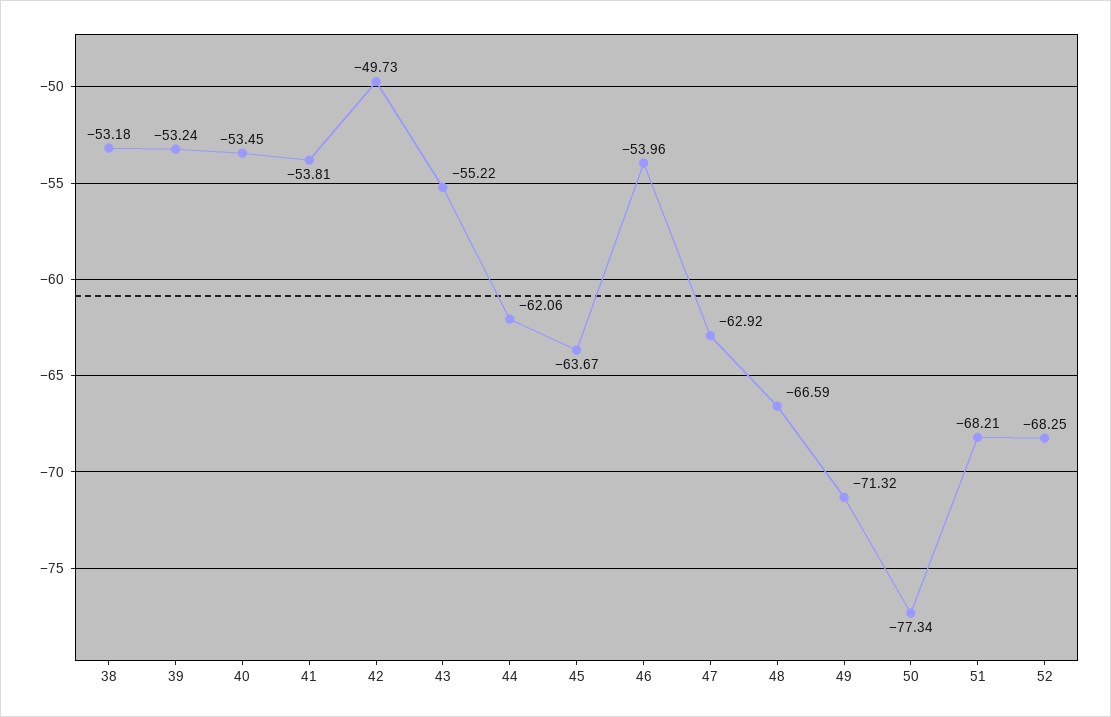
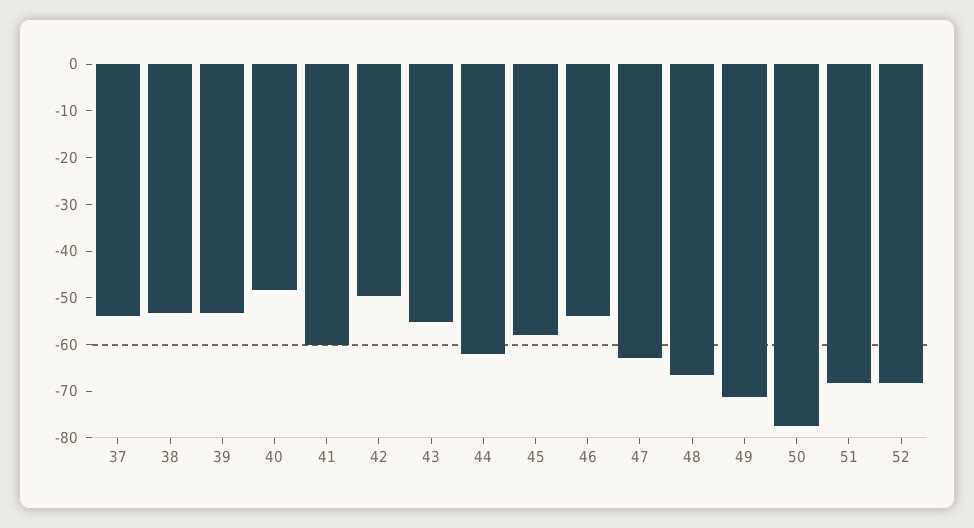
  {
    "38": -53.18,
    "39": -53.24,
-   "40": -53.45,
+   "40": -48,
-   "41": -53.81,
+   "41": -60,
    "42": -49.73,
    "43": -55.22,
    "44": -62.06,
-   "45": -63.67,
+   "45": -58,
    "46": -53.96,
    "47": -62.92,
    "48": -66.59,
    "49": -71.32,
    "50": -77.34,
    "51": -68.21,
-   "52": -68.25
+   "52": -68.25,
+   "37": -54
  }

